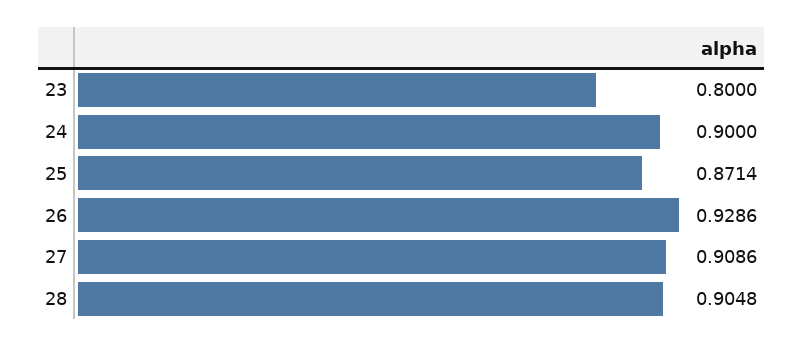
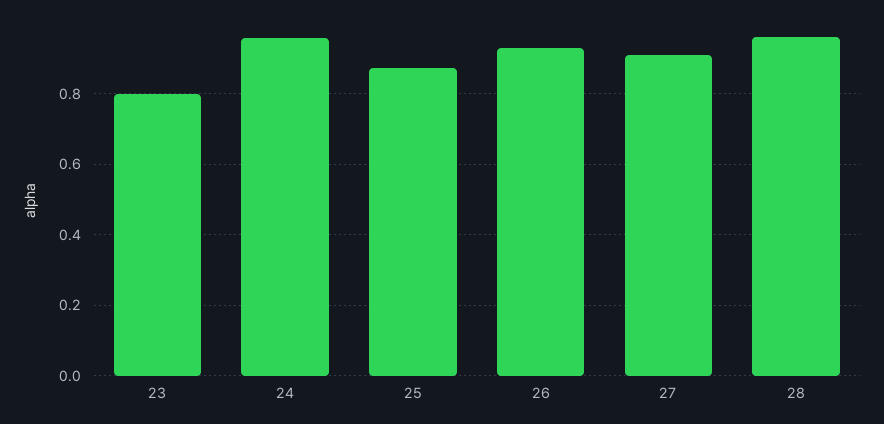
  {
    "23": 0.8,
-   "24": 0.9,
+   "24": 0.96,
    "25": 0.8714,
    "26": 0.9286,
    "27": 0.9086,
-   "28": 0.9048
+   "28": 0.96
  }

